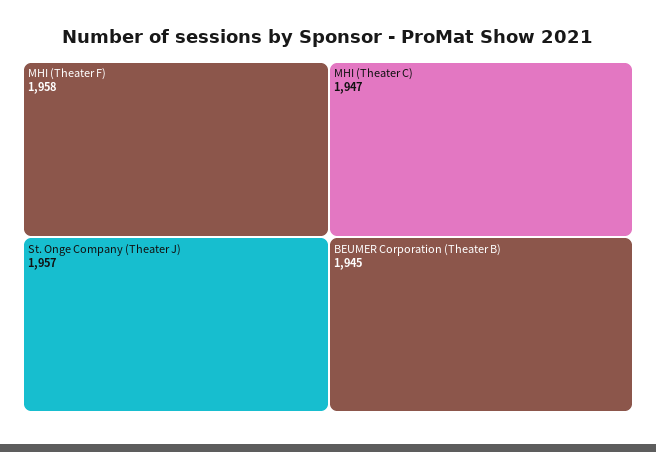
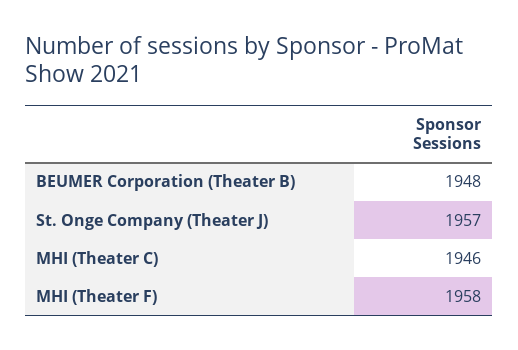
  {
    "MHI (Theater F)": 1958,
    "St. Onge Company (Theater J)": 1957,
-   "MHI (Theater C)": 1947,
+   "MHI (Theater C)": 1946,
-   "BEUMER Corporation (Theater B)": 1945
+   "BEUMER Corporation (Theater B)": 1948
  }

